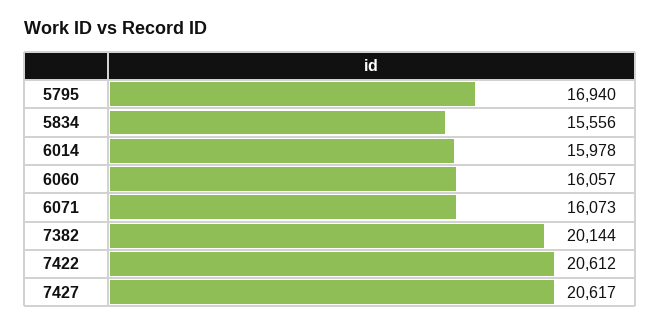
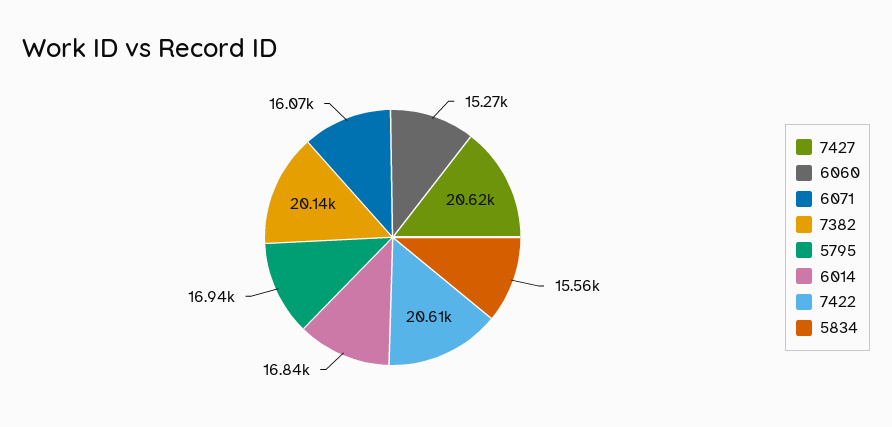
  {
    "5795": 16940,
    "5834": 15556,
-   "6014": 15978,
+   "6014": 16840,
-   "6060": 16057,
+   "6060": 15270,
    "6071": 16073,
    "7382": 20144,
    "7422": 20612,
    "7427": 20617
  }

